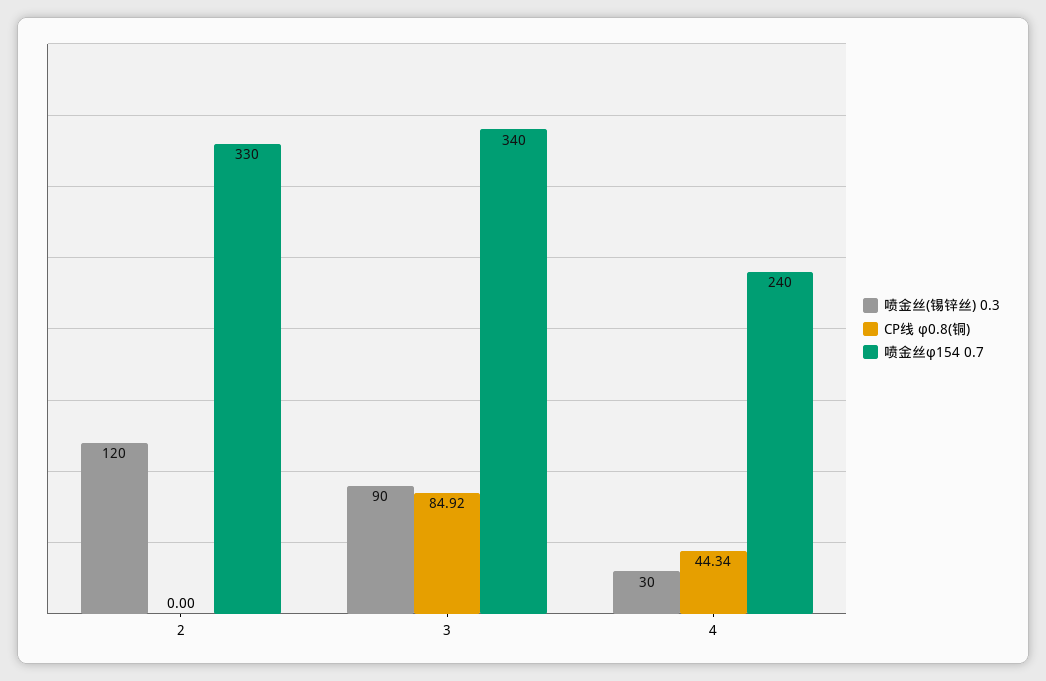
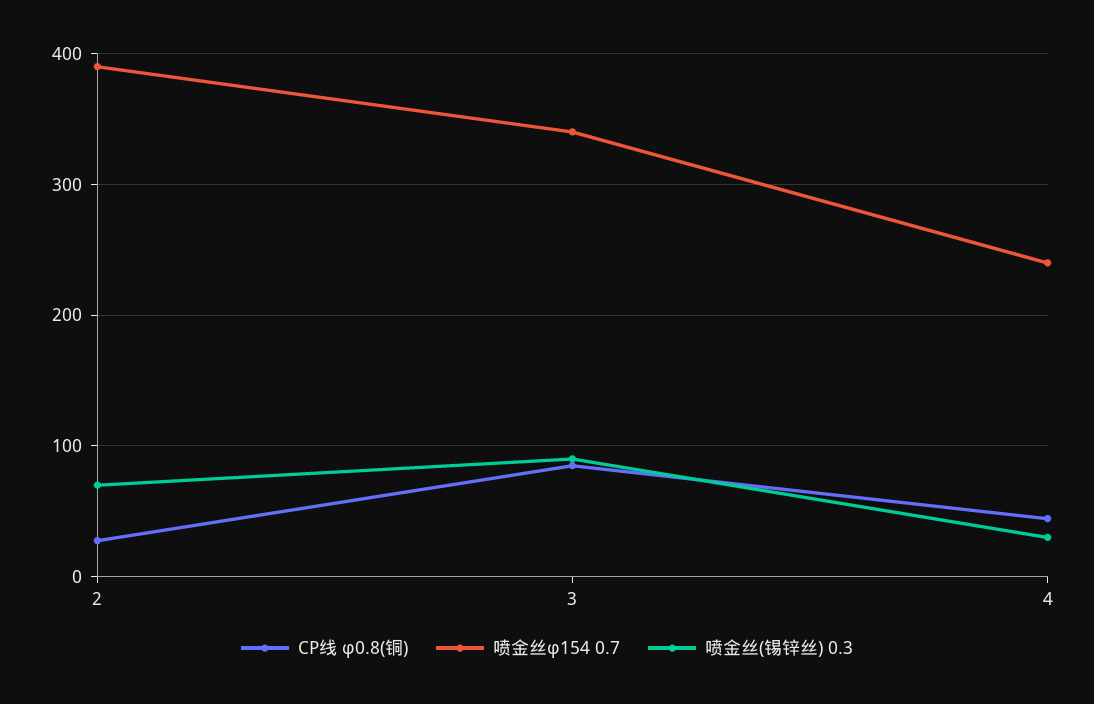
  {
    "喷金丝(锡锌丝) 0.3": {
-     "2": 120,
+     "2": 70,
      "3": 90,
      "4": 30
    },
    "CP线 φ0.8(铜)": {
-     "2": 0,
+     "2": 30,
      "3": 84.92,
      "4": 44.34
    },
    "喷金丝φ154 0.7": {
-     "2": 330,
+     "2": 390,
      "3": 340,
      "4": 240
    }
  }

